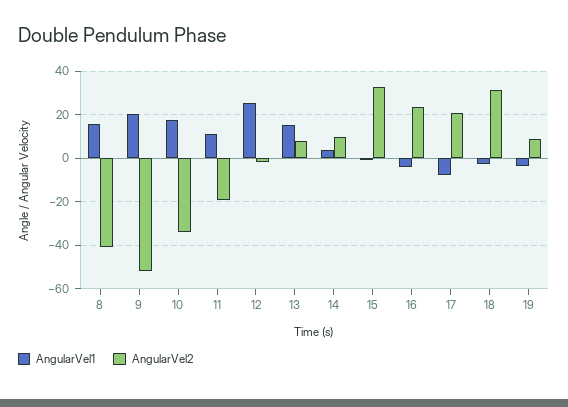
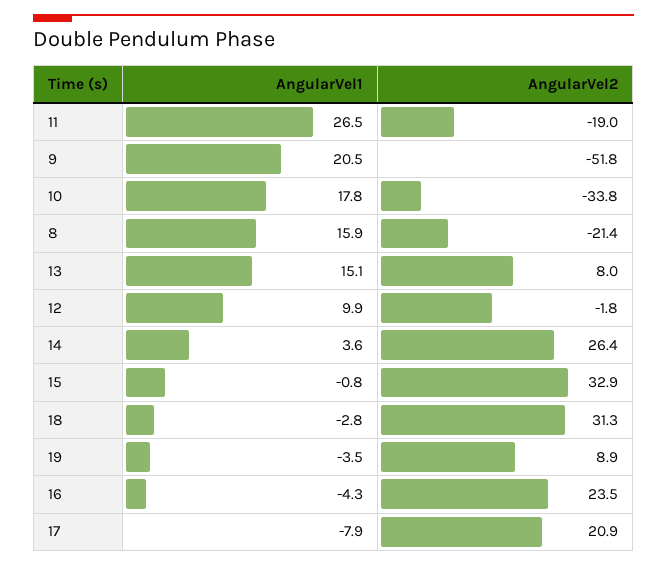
  {
    "AngularVel1": {
      "8": 15.9,
      "9": 20.5,
      "10": 17.8,
-     "11": 10,
+     "11": 26.5,
-     "12": 25,
+     "12": 9.9,
      "13": 15.1,
      "14": 3.6,
      "15": -0.8,
      "16": -4.3,
      "17": -7.9,
      "18": -2.8,
      "19": -3.5
    },
    "AngularVel2": {
-     "8": -40,
+     "8": -21.4,
      "9": -51.8,
      "10": -33.8,
      "11": -19,
      "12": -1.8,
      "13": 8,
-     "14": 10,
+     "14": 26.4,
      "15": 32.9,
      "16": 23.5,
      "17": 20.9,
      "18": 31.3,
      "19": 8.9
    }
  }

